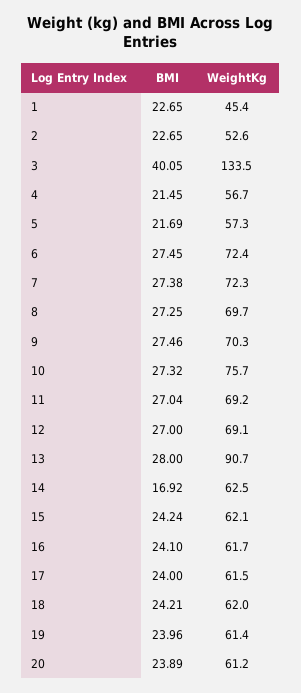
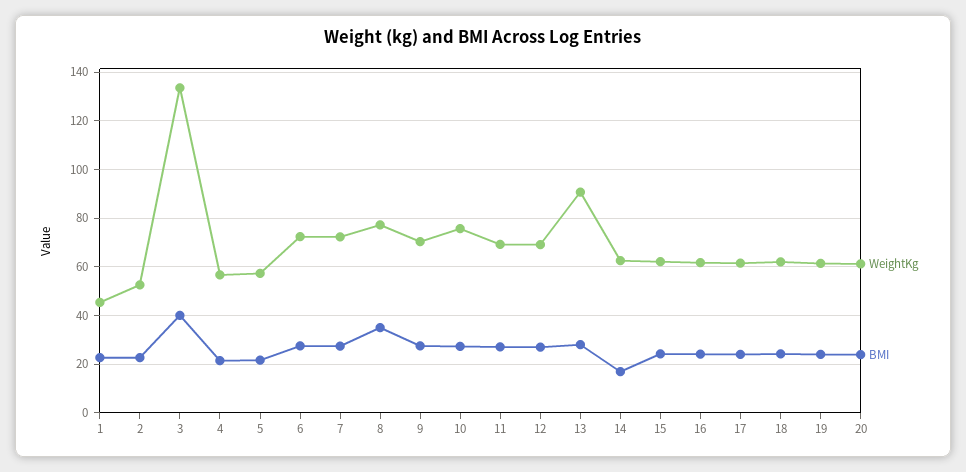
  {
    "BMI": {
      "1": 22.65,
      "2": 22.65,
      "3": 40.05,
      "4": 21.45,
      "5": 21.69,
      "6": 27.45,
      "7": 27.38,
-     "8": 27.25,
+     "8": 35,
      "9": 27.46,
      "10": 27.32,
      "11": 27.04,
      "12": 27,
      "13": 28,
      "14": 16.92,
      "15": 24.24,
      "16": 24.1,
      "17": 24,
      "18": 24.21,
      "19": 23.96,
      "20": 23.89
    },
    "WeightKg": {
      "1": 45.4,
      "2": 52.6,
      "3": 133.5,
      "4": 56.7,
      "5": 57.3,
      "6": 72.4,
      "7": 72.3,
-     "8": 69.7,
+     "8": 77.5,
      "9": 70.3,
      "10": 75.7,
      "11": 69.2,
      "12": 69.1,
      "13": 90.7,
      "14": 62.5,
      "15": 62.1,
      "16": 61.7,
      "17": 61.5,
      "18": 62,
      "19": 61.4,
      "20": 61.2
    }
  }

